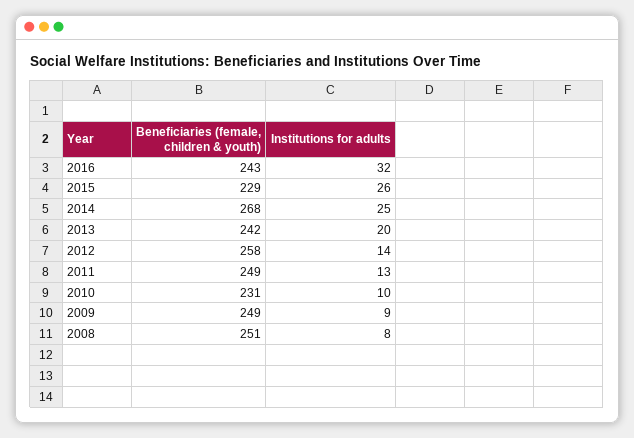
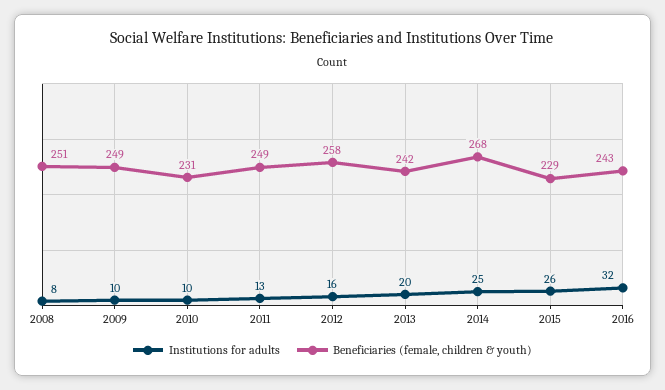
  {
    "Beneficiaries (female, children & youth)": {
      "2016": 243,
      "2015": 229,
      "2014": 268,
      "2013": 242,
      "2012": 258,
      "2011": 249,
      "2010": 231,
      "2009": 249,
      "2008": 251
    },
    "Institutions for adults": {
      "2016": 32,
      "2015": 26,
      "2014": 25,
      "2013": 20,
-     "2012": 14,
+     "2012": 16,
      "2011": 13,
      "2010": 10,
-     "2009": 9,
+     "2009": 10,
      "2008": 8
    }
  }

